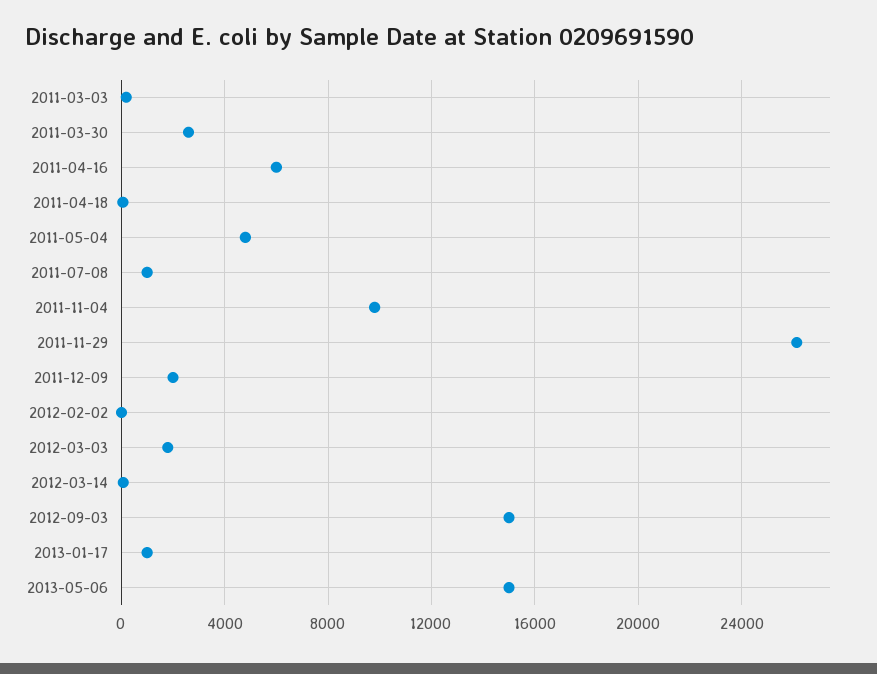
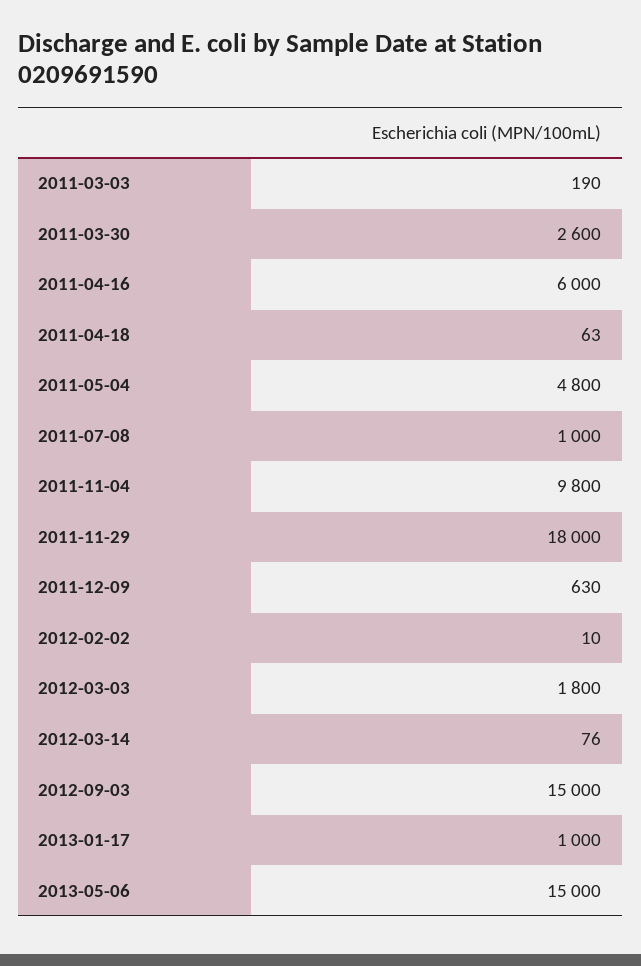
  {
    "2011-03-03": 190,
    "2011-03-30": 2600,
    "2011-04-16": 6000,
    "2011-04-18": 63,
    "2011-05-04": 4800,
    "2011-07-08": 1000,
    "2011-11-04": 9800,
-   "2011-11-29": 26000,
+   "2011-11-29": 18000,
-   "2011-12-09": 2000,
+   "2011-12-09": 630,
    "2012-02-02": 10,
    "2012-03-03": 1800,
    "2012-03-14": 76,
    "2012-09-03": 15000,
    "2013-01-17": 1000,
    "2013-05-06": 15000
  }

